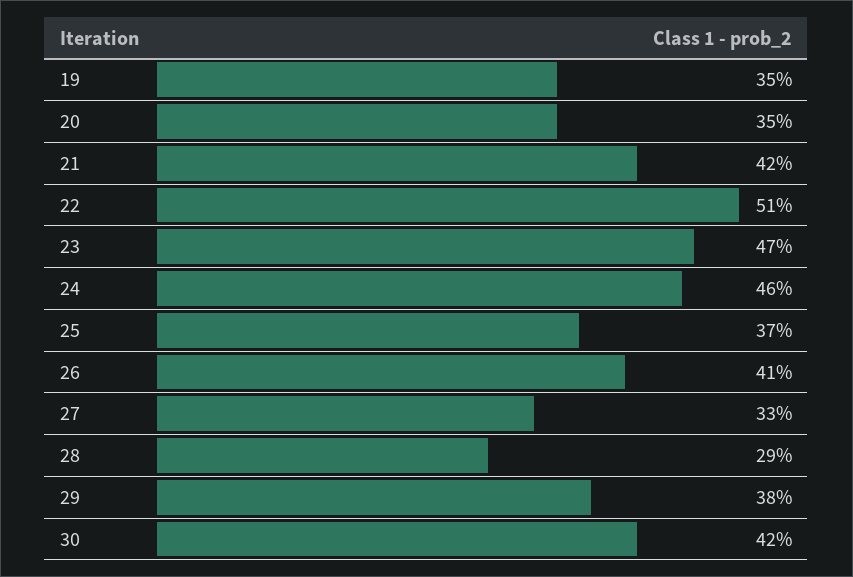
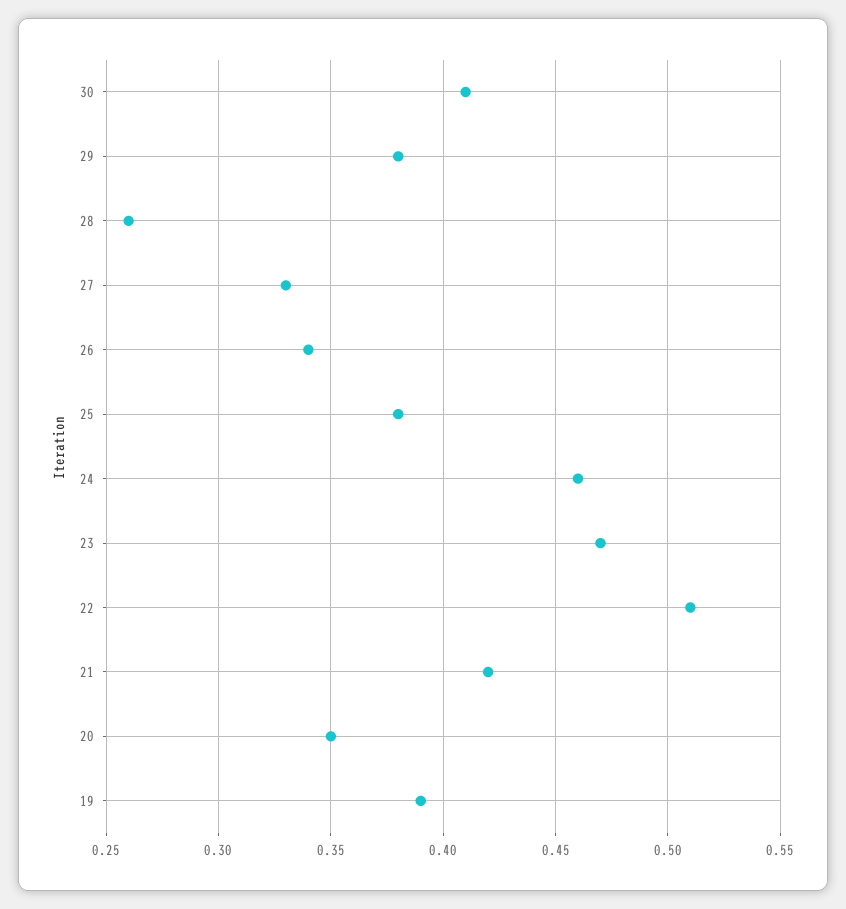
  {
-   "19": 0.35,
+   "19": 0.39,
    "20": 0.35,
    "21": 0.42,
    "22": 0.51,
    "23": 0.47,
    "24": 0.46,
-   "25": 0.37,
+   "25": 0.38,
-   "26": 0.41,
+   "26": 0.34,
    "27": 0.33,
-   "28": 0.29,
+   "28": 0.26,
    "29": 0.38,
-   "30": 0.42
+   "30": 0.41
  }

